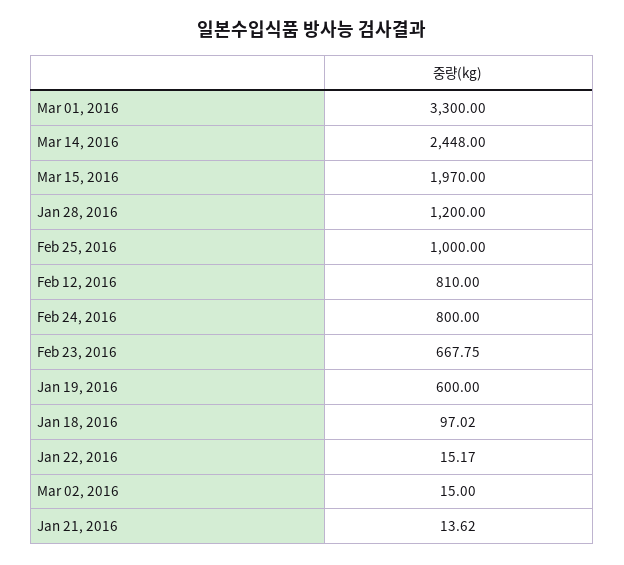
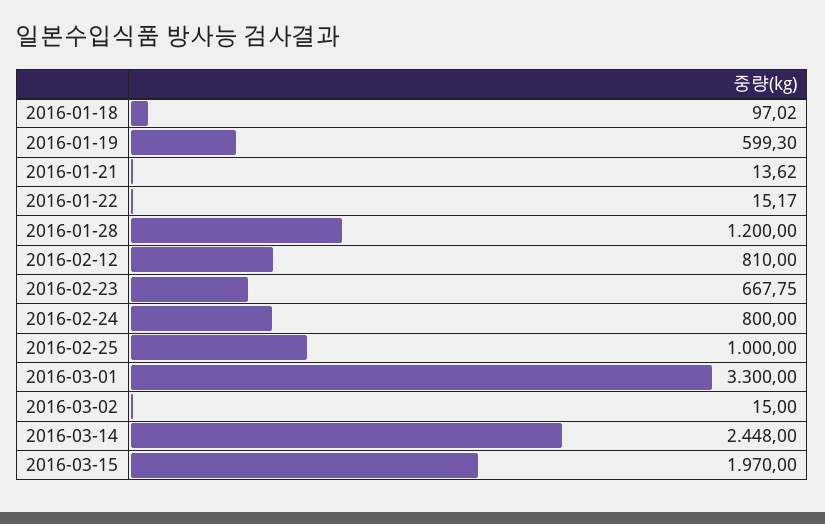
  {
    "Mar 01, 2016": 3300,
    "Mar 14, 2016": 2448,
    "Mar 15, 2016": 1970,
    "Jan 28, 2016": 1200,
    "Feb 25, 2016": 1000,
    "Feb 12, 2016": 810,
    "Feb 24, 2016": 800,
    "Feb 23, 2016": 667.75,
-   "Jan 19, 2016": 600,
+   "Jan 19, 2016": 599.3,
    "Jan 18, 2016": 97.02,
    "Jan 22, 2016": 15.17,
    "Mar 02, 2016": 15,
    "Jan 21, 2016": 13.62
  }

